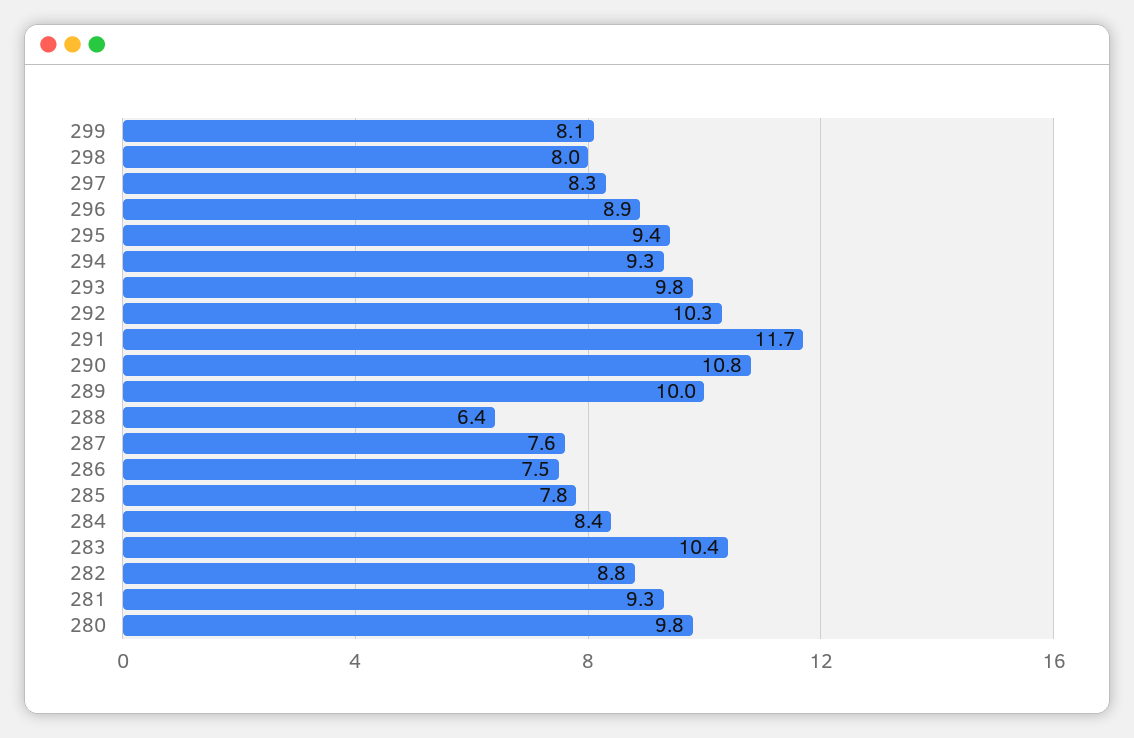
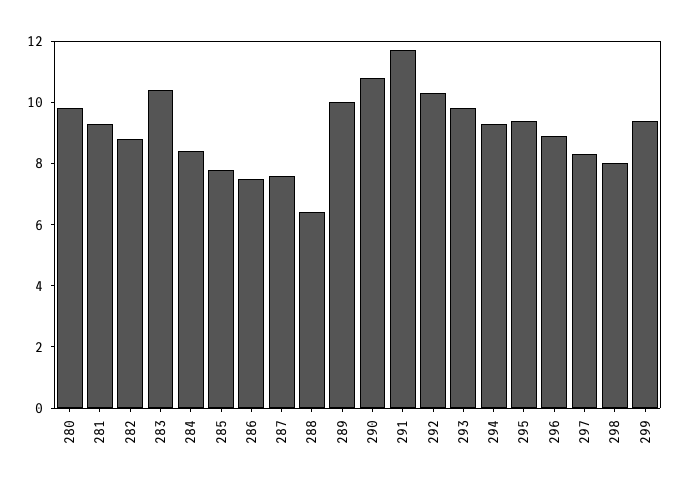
  {
-   "299": 8.1,
+   "299": 9.5,
    "298": 8,
    "297": 8.3,
    "296": 8.9,
    "295": 9.4,
    "294": 9.3,
    "293": 9.8,
    "292": 10.3,
    "291": 11.7,
    "290": 10.8,
    "289": 10,
    "288": 6.4,
    "287": 7.6,
    "286": 7.5,
    "285": 7.8,
    "284": 8.4,
    "283": 10.4,
    "282": 8.8,
    "281": 9.3,
    "280": 9.8
  }

